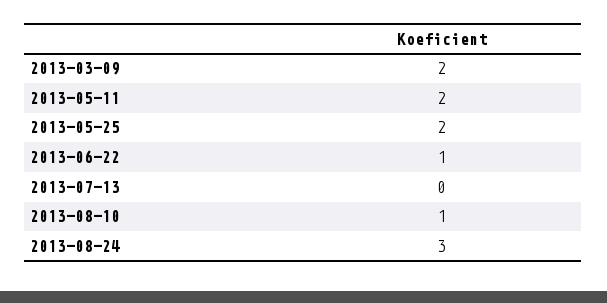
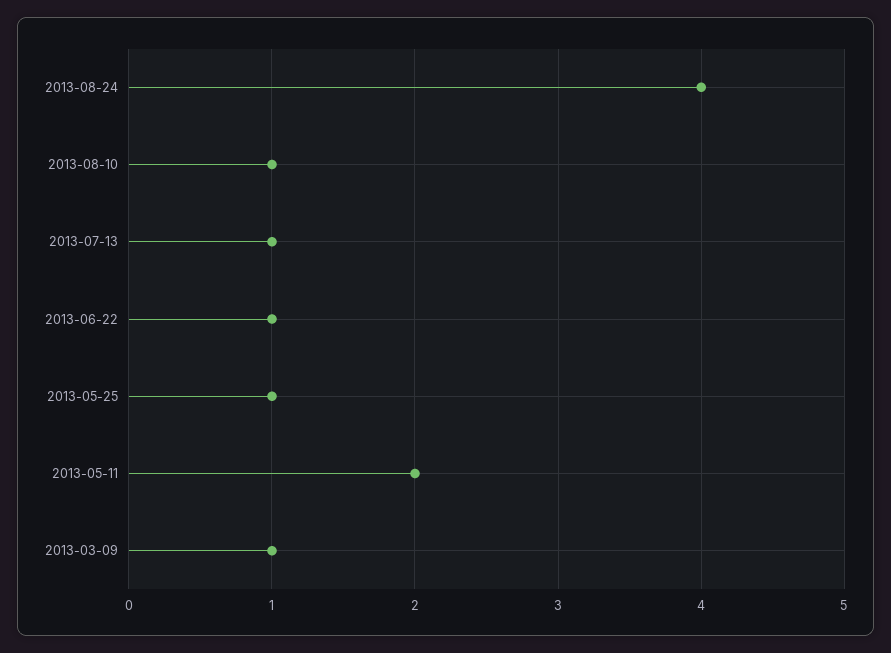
  {
-   "2013-03-09": 2,
+   "2013-03-09": 1,
    "2013-05-11": 2,
-   "2013-05-25": 2,
+   "2013-05-25": 1,
    "2013-06-22": 1,
-   "2013-07-13": 0,
+   "2013-07-13": 1,
    "2013-08-10": 1,
-   "2013-08-24": 3
+   "2013-08-24": 4
  }

